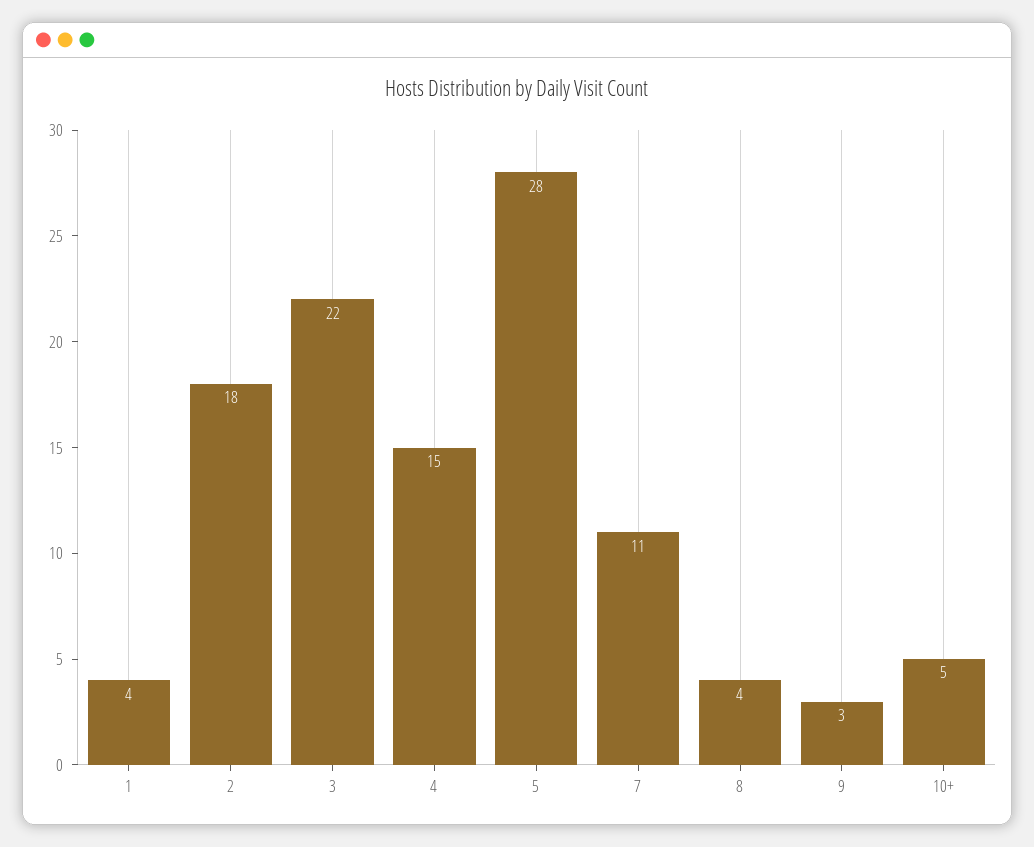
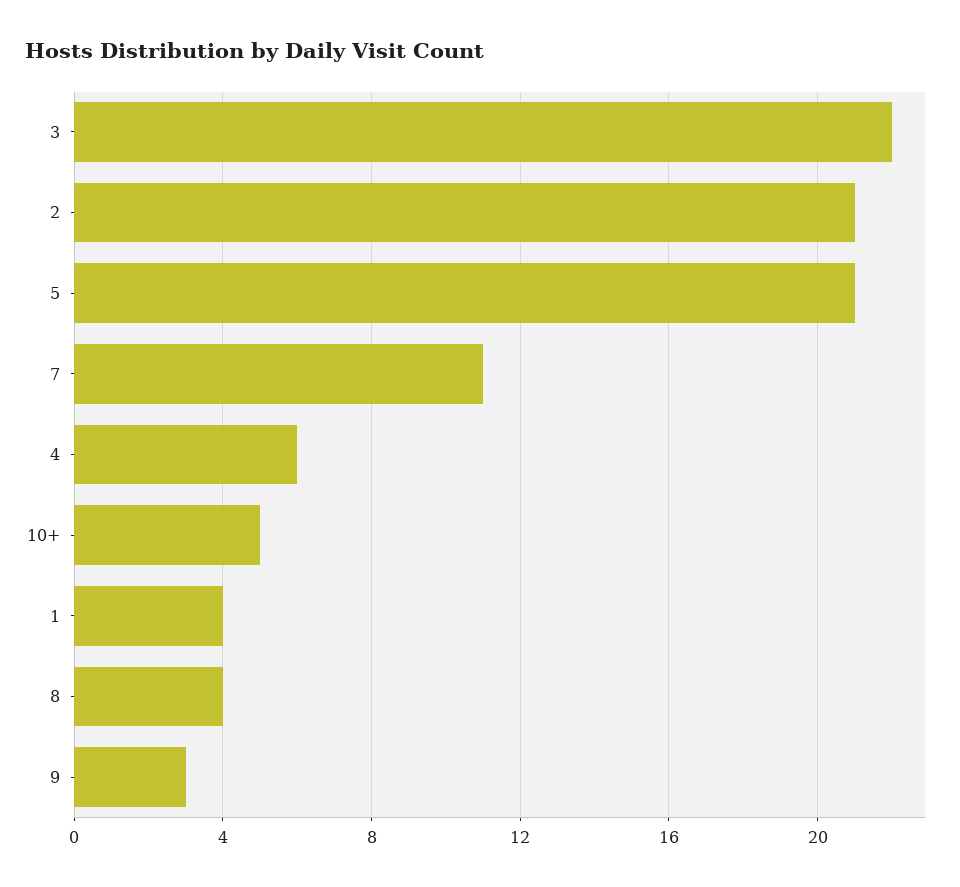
  {
    "1": 4,
-   "2": 18,
+   "2": 21,
    "3": 22,
-   "4": 15,
+   "4": 6,
-   "5": 28,
+   "5": 21,
    "7": 11,
    "8": 4,
    "9": 3,
    "10+": 5
  }

